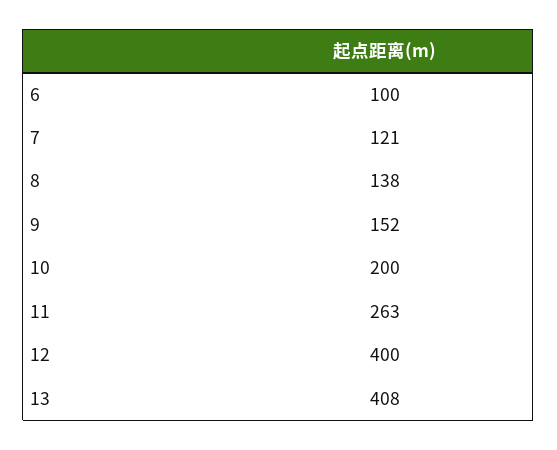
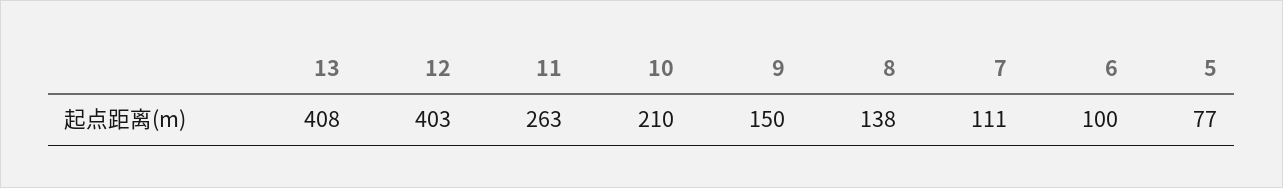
  {
    "6": 100,
-   "7": 121,
+   "7": 111,
    "8": 138,
-   "9": 152,
+   "9": 150,
-   "10": 200,
+   "10": 210,
    "11": 263,
-   "12": 400,
+   "12": 403,
-   "13": 408
+   "13": 408,
+   "5": 77
  }

